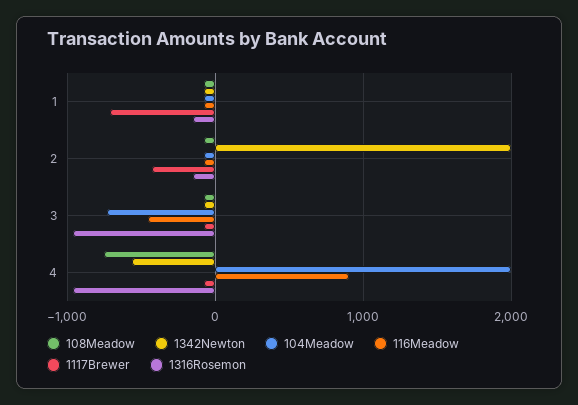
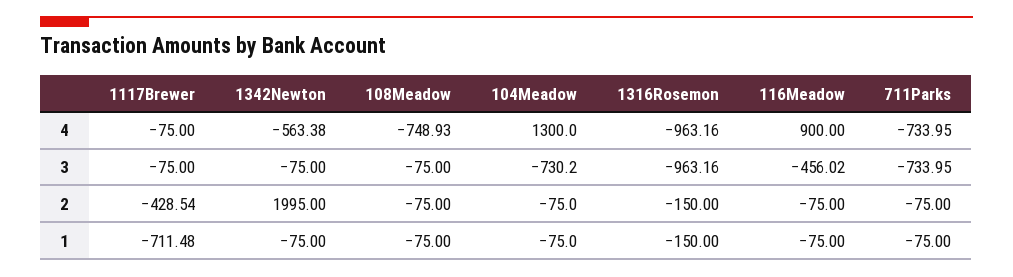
  {
    "108Meadow": {
      "1": -75,
      "2": -75,
      "3": -75,
      "4": -748.93
    },
    "1342Newton": {
      "1": -75,
      "2": 1995,
      "3": -75,
      "4": -563.38
    },
    "104Meadow": {
      "1": -75,
      "2": -75,
      "3": -730.2,
-     "4": 2000
+     "4": 1300
    },
    "116Meadow": {
      "1": -75,
      "2": -75,
      "3": -456.02,
      "4": 900
    },
    "1117Brewer": {
      "1": -711.48,
      "2": -428.54,
      "3": -75,
      "4": -75
    },
    "1316Rosemon": {
      "1": -150,
      "2": -150,
      "3": -963.16,
      "4": -963.16
-   }
+   },
+   "711Parks": {
+     "4": -733.95,
+     "3": -733.95,
+     "2": -75,
+     "1": -75
+   }
  }

